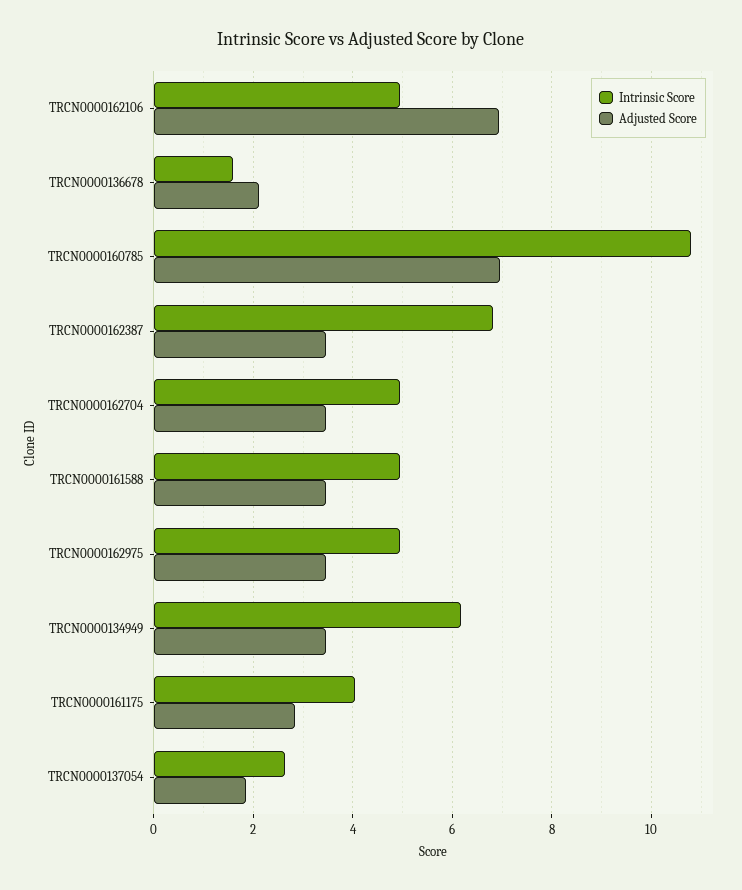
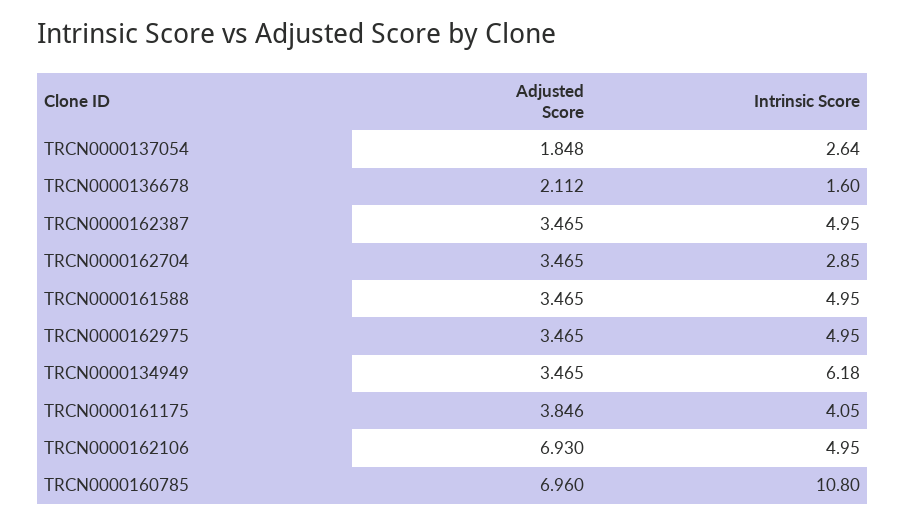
  {
    "Intrinsic Score": {
      "TRCN0000162106": 4.95,
      "TRCN0000136678": 1.6,
      "TRCN0000160785": 10.8,
-     "TRCN0000162387": 6.8,
+     "TRCN0000162387": 4.95,
-     "TRCN0000162704": 5,
+     "TRCN0000162704": 2.85,
      "TRCN0000161588": 4.95,
      "TRCN0000162975": 4.95,
      "TRCN0000134949": 6.18,
      "TRCN0000161175": 4.05,
      "TRCN0000137054": 2.64
    },
    "Adjusted Score": {
      "TRCN0000162106": 6.93,
      "TRCN0000136678": 2.112,
      "TRCN0000160785": 6.96,
      "TRCN0000162387": 3.465,
      "TRCN0000162704": 3.465,
      "TRCN0000161588": 3.465,
      "TRCN0000162975": 3.465,
      "TRCN0000134949": 3.465,
-     "TRCN0000161175": 2.8,
+     "TRCN0000161175": 3.846,
      "TRCN0000137054": 1.848
    }
  }

